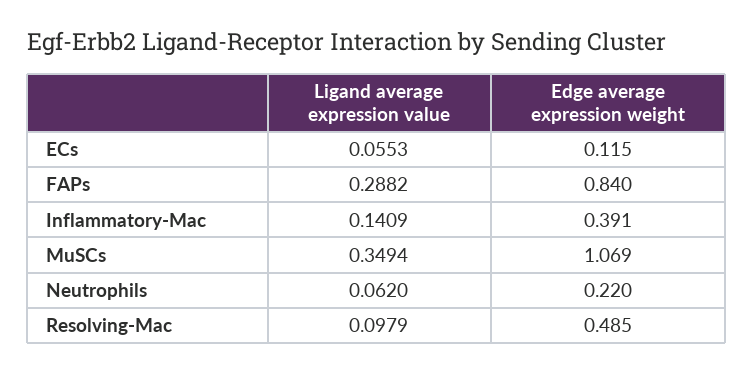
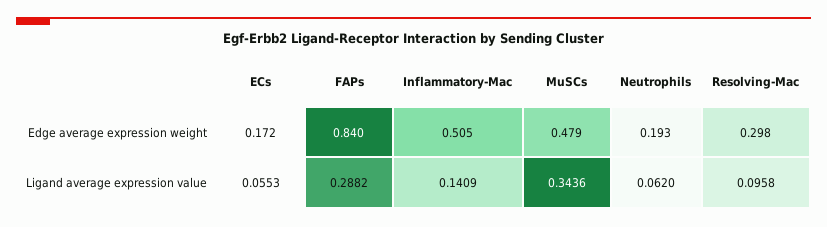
  {
    "Ligand average expression value": {
      "ECs": 0.0553,
      "FAPs": 0.2882,
      "Inflammatory-Mac": 0.1409,
-     "MuSCs": 0.3494,
+     "MuSCs": 0.3436,
      "Neutrophils": 0.062,
-     "Resolving-Mac": 0.0979
+     "Resolving-Mac": 0.0958
    },
    "Edge average expression weight": {
-     "ECs": 0.115,
+     "ECs": 0.172,
      "FAPs": 0.84,
-     "Inflammatory-Mac": 0.391,
+     "Inflammatory-Mac": 0.505,
-     "MuSCs": 1.069,
+     "MuSCs": 0.479,
-     "Neutrophils": 0.22,
+     "Neutrophils": 0.193,
-     "Resolving-Mac": 0.485
+     "Resolving-Mac": 0.298
    }
  }

